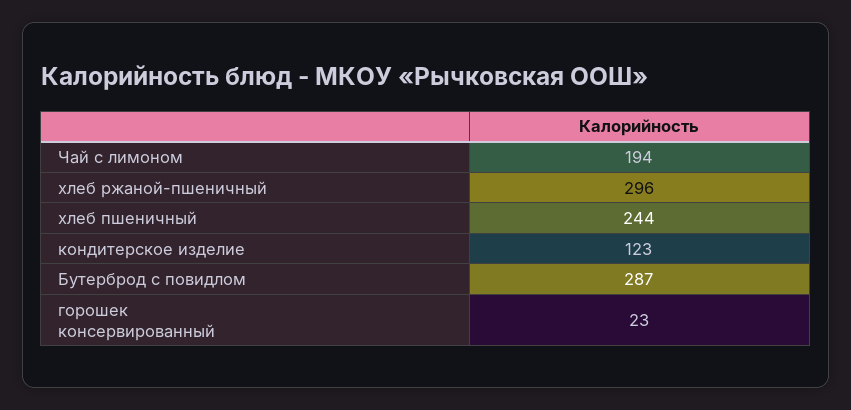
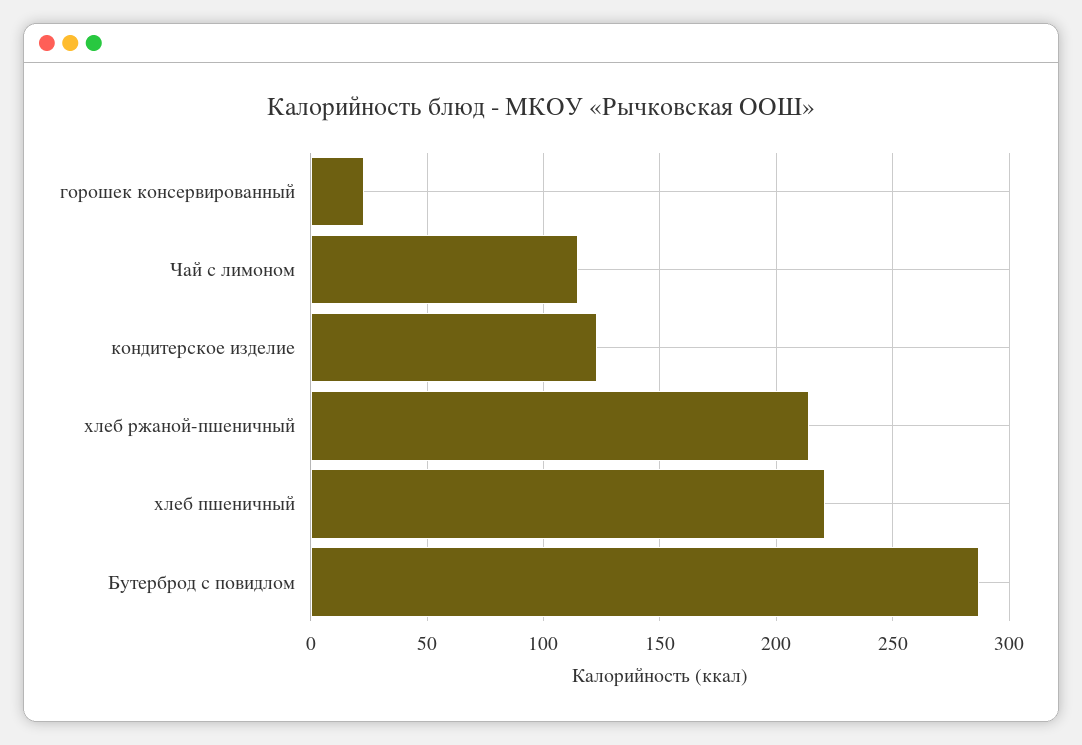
  {
-   "Чай с лимоном": 194,
+   "Чай с лимоном": 115,
-   "хлеб ржаной-пшеничный": 296,
+   "хлеб ржаной-пшеничный": 215,
-   "хлеб пшеничный": 244,
+   "хлеб пшеничный": 220,
    "кондитерское изделие": 123,
    "Бутерброд с повидлом": 287,
    "горошек консервированный": 23
  }

